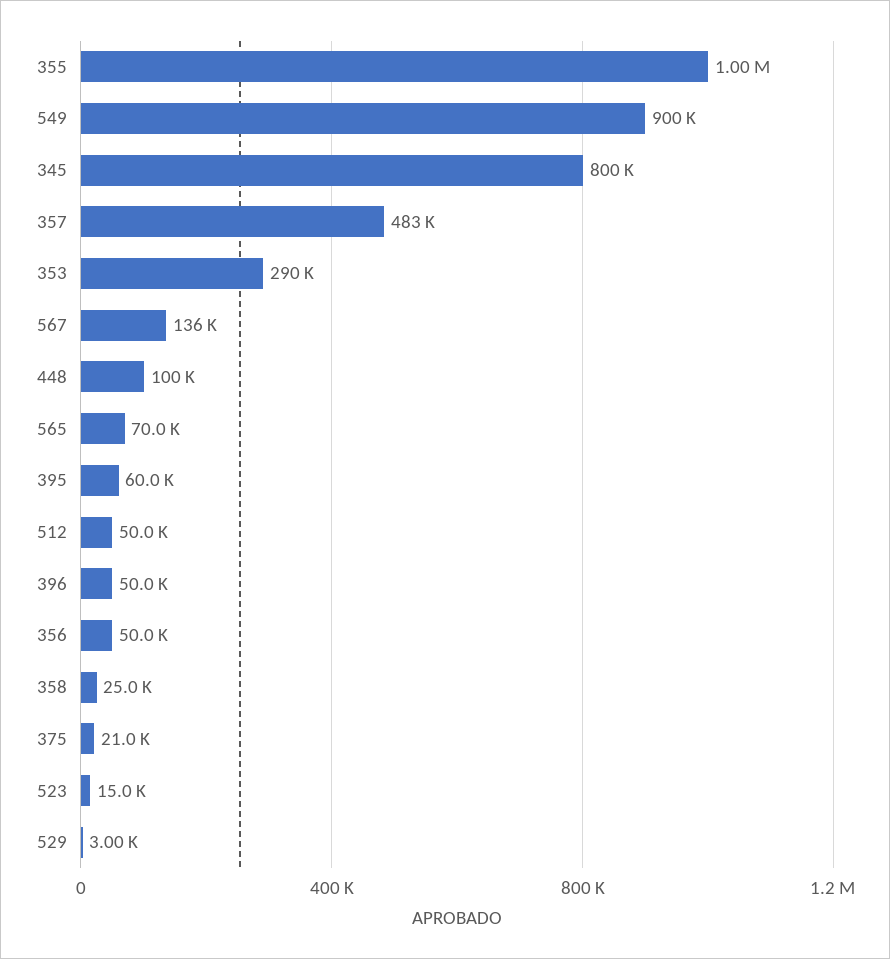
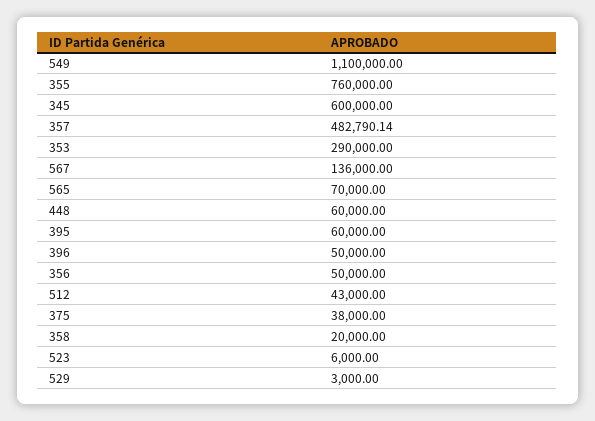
  {
-   "355": 1000000,
+   "355": 760000,
-   "549": 900000,
+   "549": 1100000,
-   "345": 800000,
+   "345": 600000,
    "357": 482790.14,
    "353": 290000,
    "567": 136000,
-   "448": 100000,
+   "448": 60000,
    "565": 70000,
    "395": 60000,
-   "512": 50000,
+   "512": 43000,
    "396": 50000,
    "356": 50000,
-   "358": 25000,
+   "358": 20000,
-   "375": 21000,
+   "375": 38000,
-   "523": 15000,
+   "523": 6000,
    "529": 3000
  }

